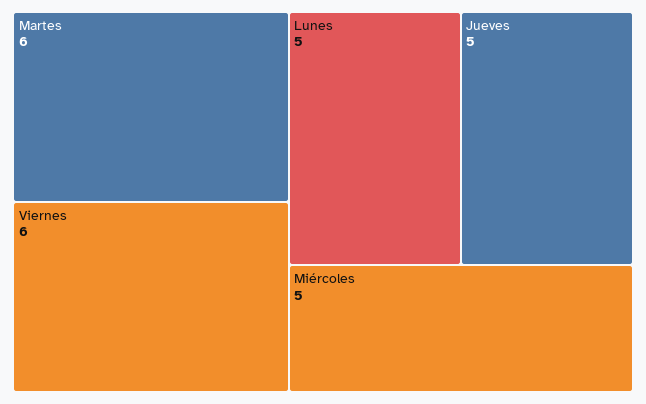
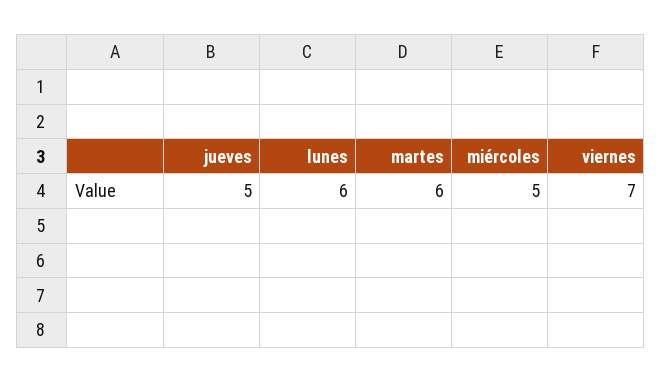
  {
    "Martes": 6,
-   "Viernes": 6,
+   "Viernes": 7,
-   "Lunes": 5,
+   "Lunes": 6,
    "Jueves": 5,
    "Miércoles": 5
  }

